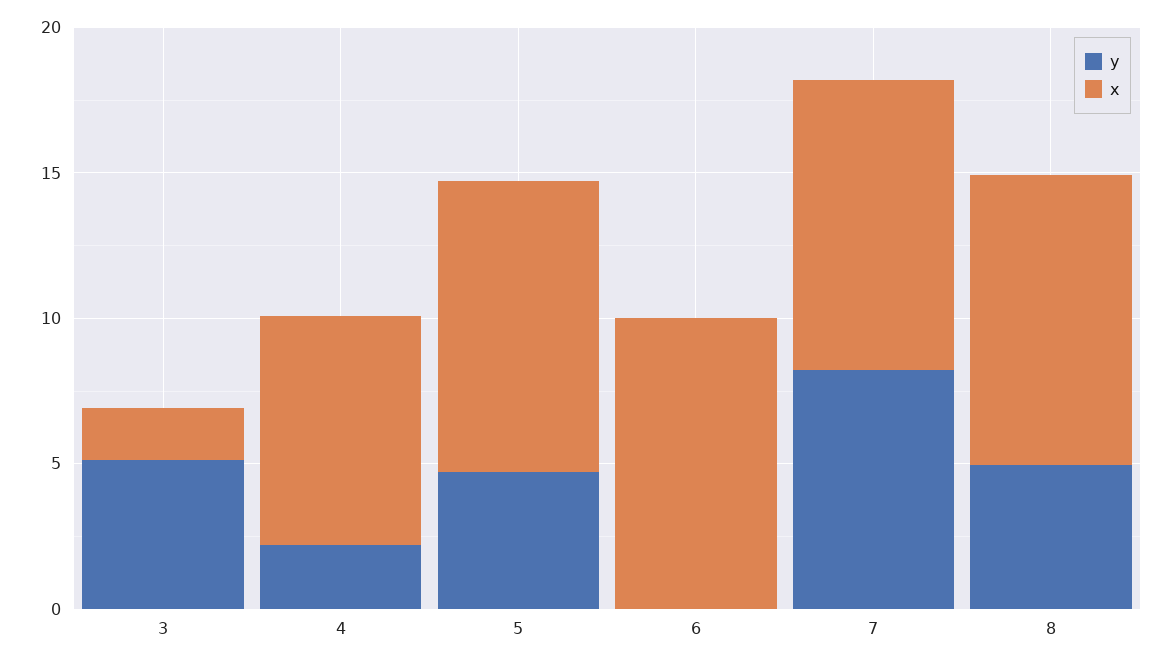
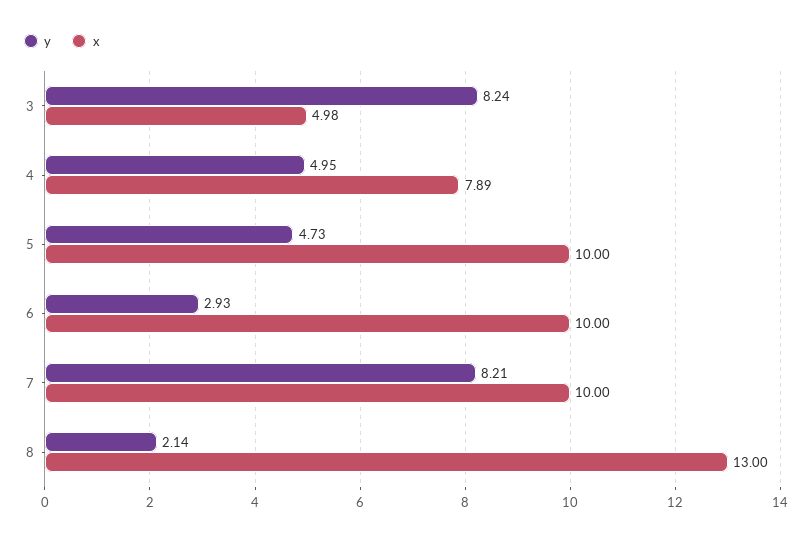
  {
    "y": {
-     "3": 5,
+     "3": 8.24,
-     "4": 2,
+     "4": 4.95,
      "5": 4.73,
-     "6": 0,
+     "6": 2.93,
      "7": 8.21,
-     "8": 5
+     "8": 2.14
    },
    "x": {
-     "3": 2,
+     "3": 4.98,
      "4": 7.89,
      "5": 10,
      "6": 10,
      "7": 10,
-     "8": 10
+     "8": 13
    }
  }

